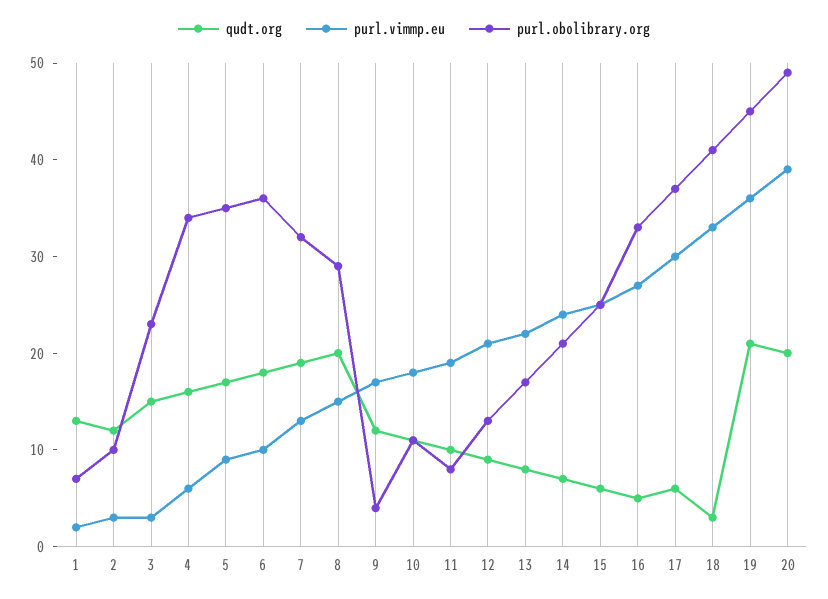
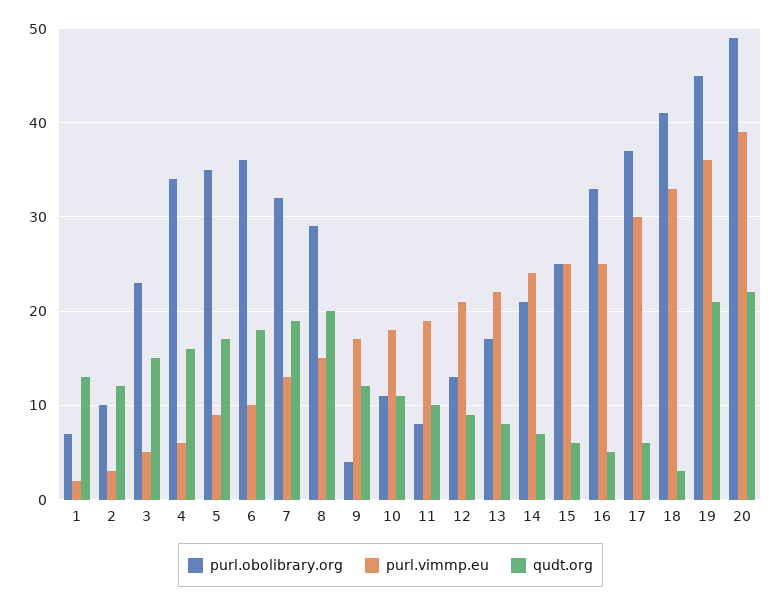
  {
    "qudt.org": {
      "1": 13,
      "2": 12,
      "3": 15,
      "4": 16,
      "5": 17,
      "6": 18,
      "7": 19,
      "8": 20,
      "9": 12,
      "10": 11,
      "11": 10,
      "12": 9,
      "13": 8,
      "14": 7,
      "15": 6,
      "16": 5,
      "17": 6,
      "18": 3,
      "19": 21,
-     "20": 20
+     "20": 22
    },
    "purl.vimmp.eu": {
      "1": 2,
      "2": 3,
-     "3": 3,
+     "3": 5,
      "4": 6,
      "5": 9,
      "6": 10,
      "7": 13,
      "8": 15,
      "9": 17,
      "10": 18,
      "11": 19,
      "12": 21,
      "13": 22,
      "14": 24,
      "15": 25,
-     "16": 27,
+     "16": 25,
      "17": 30,
      "18": 33,
      "19": 36,
      "20": 39
    },
    "purl.obolibrary.org": {
      "1": 7,
      "2": 10,
      "3": 23,
      "4": 34,
      "5": 35,
      "6": 36,
      "7": 32,
      "8": 29,
      "9": 4,
      "10": 11,
      "11": 8,
      "12": 13,
      "13": 17,
      "14": 21,
      "15": 25,
      "16": 33,
      "17": 37,
      "18": 41,
      "19": 45,
      "20": 49
    }
  }

